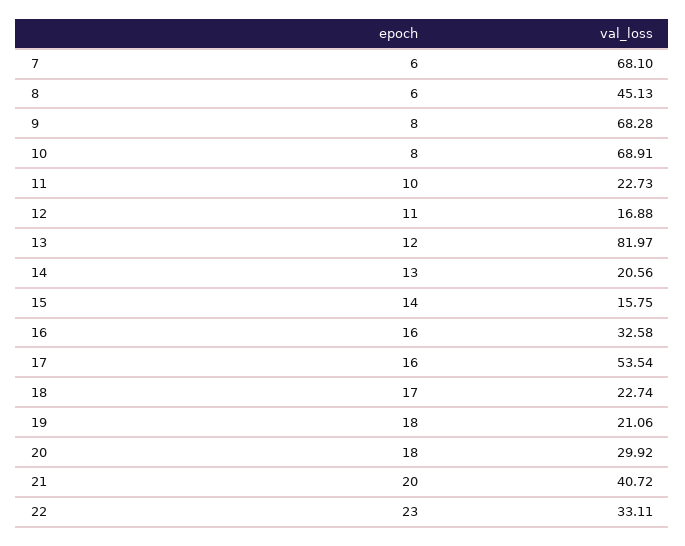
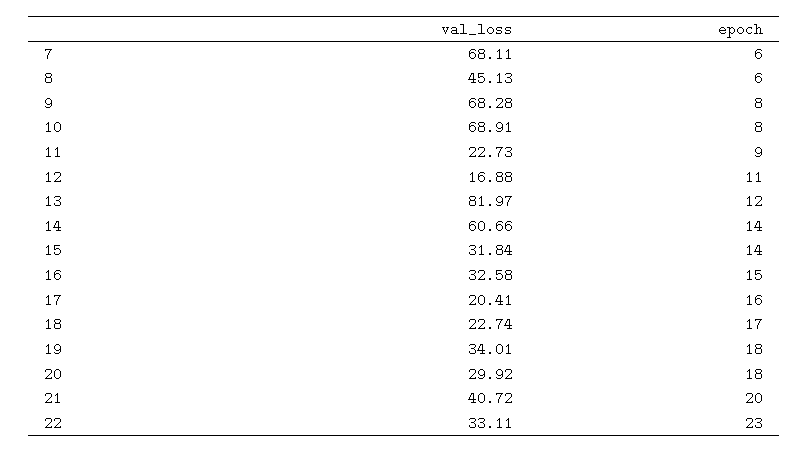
  {
    "epoch": {
      "7": 6,
      "8": 6,
      "9": 8,
      "10": 8,
-     "11": 10,
+     "11": 9,
      "12": 11,
      "13": 12,
-     "14": 13,
+     "14": 14,
      "15": 14,
-     "16": 16,
+     "16": 15,
      "17": 16,
      "18": 17,
      "19": 18,
      "20": 18,
      "21": 20,
      "22": 23
    },
    "val_loss": {
-     "7": 68.1,
+     "7": 68.11,
      "8": 45.13,
      "9": 68.28,
      "10": 68.91,
      "11": 22.73,
      "12": 16.88,
      "13": 81.97,
-     "14": 20.56,
+     "14": 60.66,
-     "15": 15.75,
+     "15": 31.84,
      "16": 32.58,
-     "17": 53.54,
+     "17": 20.41,
      "18": 22.74,
-     "19": 21.06,
+     "19": 34.01,
      "20": 29.92,
      "21": 40.72,
      "22": 33.11
    }
  }

